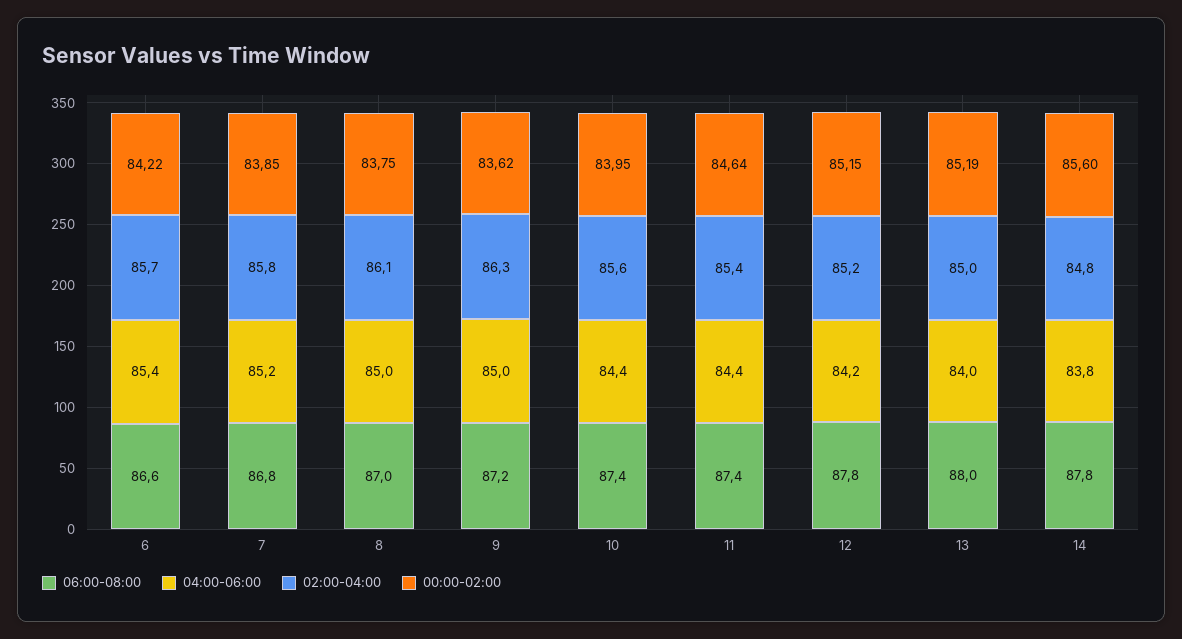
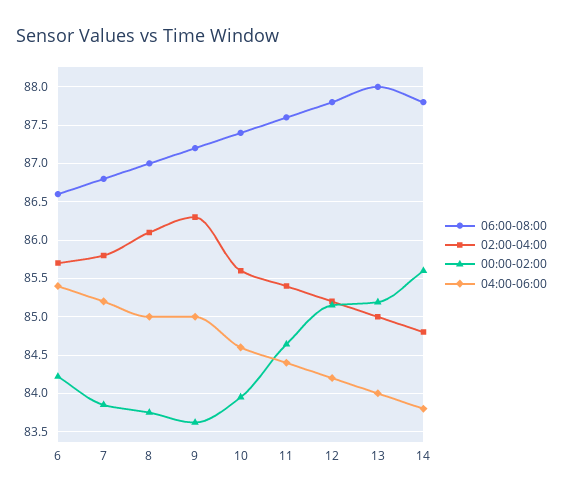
  {
    "06:00-08:00": {
      "6": 86.6,
      "7": 86.8,
      "8": 87,
      "9": 87.2,
      "10": 87.4,
-     "11": 87.4,
+     "11": 87.6,
      "12": 87.8,
      "13": 88,
      "14": 87.8
    },
    "04:00-06:00": {
      "6": 85.4,
      "7": 85.2,
      "8": 85,
      "9": 85,
-     "10": 84.4,
+     "10": 84.6,
      "11": 84.4,
      "12": 84.2,
      "13": 84,
      "14": 83.8
    },
    "02:00-04:00": {
      "6": 85.7,
      "7": 85.8,
      "8": 86.1,
      "9": 86.3,
      "10": 85.6,
      "11": 85.4,
      "12": 85.2,
      "13": 85,
      "14": 84.8
    },
    "00:00-02:00": {
      "6": 84.22,
      "7": 83.85,
      "8": 83.75,
      "9": 83.62,
      "10": 83.95,
      "11": 84.64,
      "12": 85.15,
      "13": 85.19,
      "14": 85.6
    }
  }

